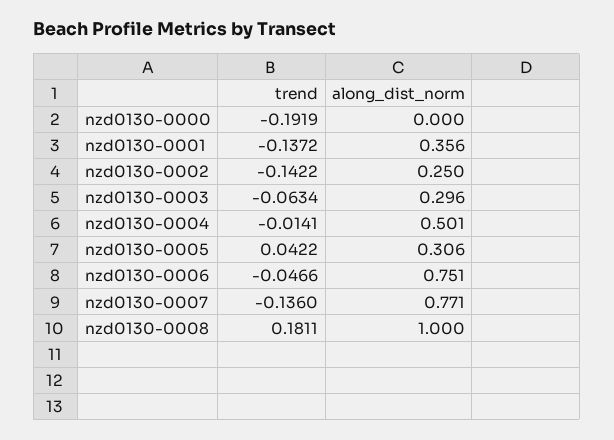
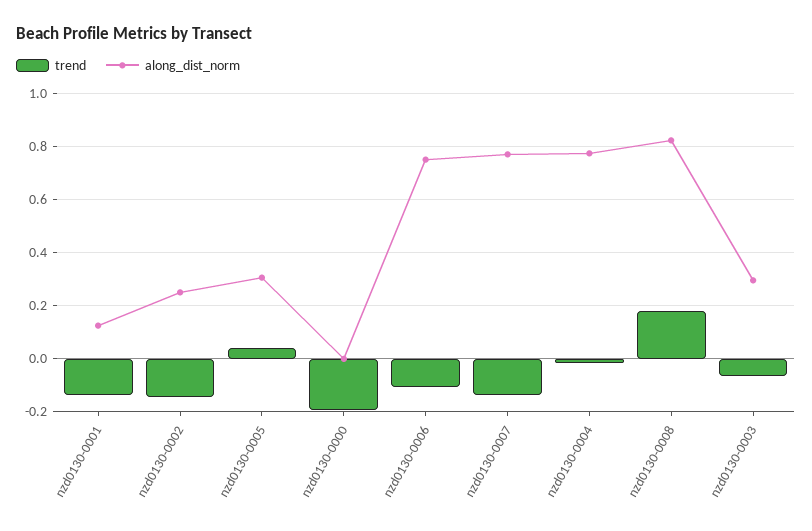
  {
    "trend": {
      "nzd0130-0000": -0.1919,
      "nzd0130-0001": -0.1372,
      "nzd0130-0002": -0.1422,
      "nzd0130-0003": -0.0634,
      "nzd0130-0004": -0.0141,
      "nzd0130-0005": 0.0422,
-     "nzd0130-0006": -0.0466,
+     "nzd0130-0006": -0.1,
      "nzd0130-0007": -0.136,
      "nzd0130-0008": 0.1811
    },
    "along_dist_norm": {
      "nzd0130-0000": 0,
-     "nzd0130-0001": 0.356,
+     "nzd0130-0001": 0.125,
      "nzd0130-0002": 0.25,
      "nzd0130-0003": 0.296,
-     "nzd0130-0004": 0.501,
+     "nzd0130-0004": 0.775,
      "nzd0130-0005": 0.306,
      "nzd0130-0006": 0.751,
      "nzd0130-0007": 0.771,
-     "nzd0130-0008": 1
+     "nzd0130-0008": 0.825
    }
  }

